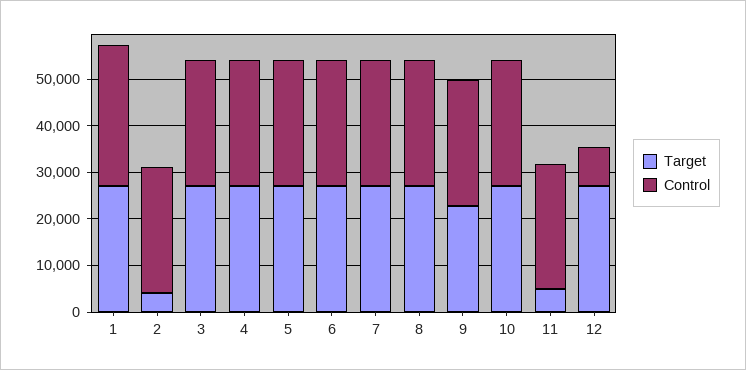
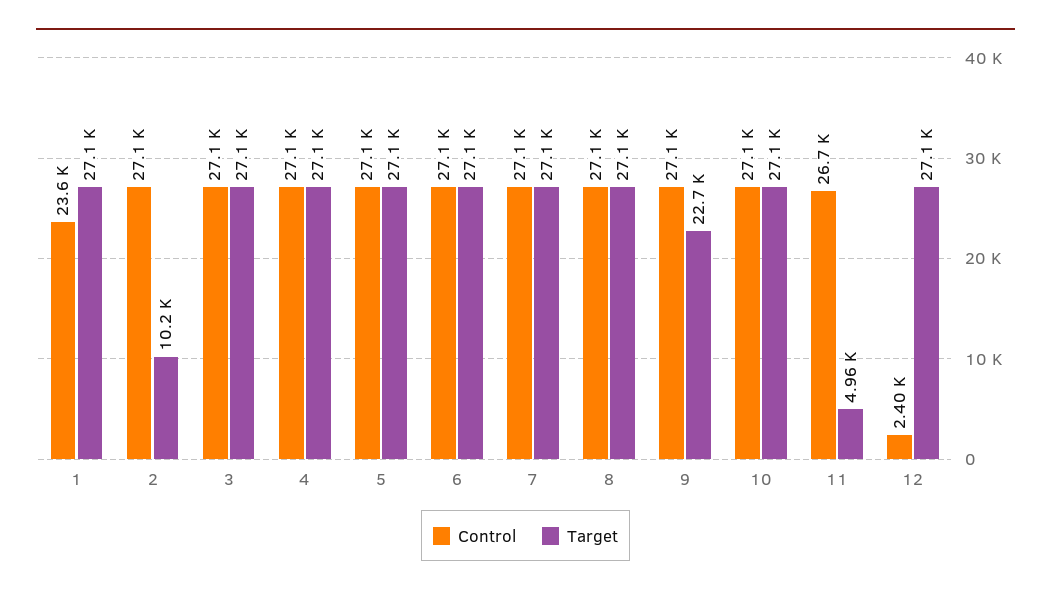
  {
    "Target": {
      "1": 27100,
-     "2": 4000,
+     "2": 10200,
      "3": 27100,
      "4": 27100,
      "5": 27100,
      "6": 27100,
      "7": 27100,
      "8": 27100,
      "9": 22700,
      "10": 27100,
      "11": 4960,
      "12": 27100
    },
    "Control": {
-     "1": 30000,
+     "1": 23600,
      "2": 27100,
      "3": 27100,
      "4": 27100,
      "5": 27100,
      "6": 27100,
      "7": 27100,
      "8": 27100,
      "9": 27100,
      "10": 27100,
      "11": 26700,
-     "12": 8000
+     "12": 2400
    }
  }

